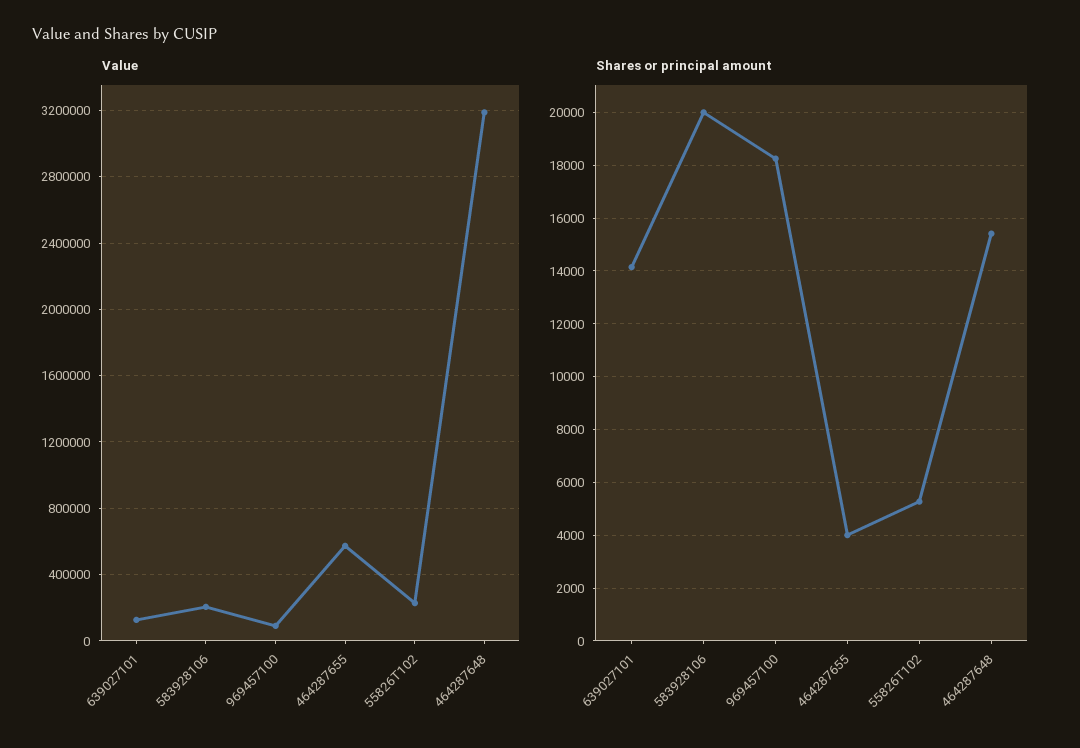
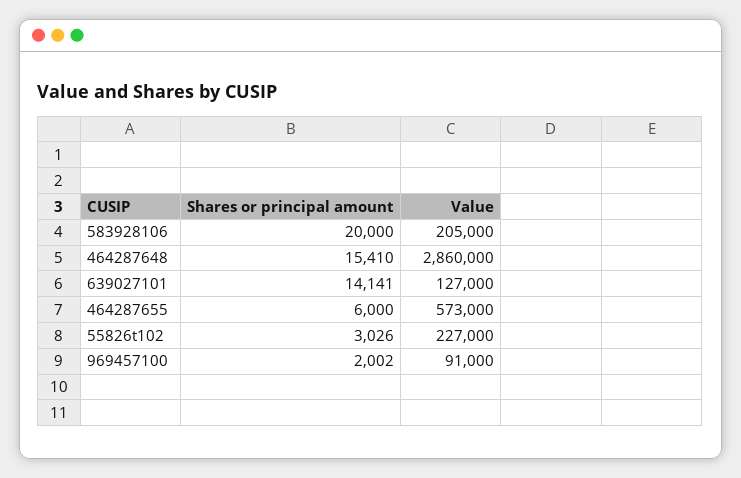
  {
    "Value": {
      "639027101": 127000,
      "583928106": 205000,
      "969457100": 91000,
      "464287655": 573000,
      "55826T102": 227000,
-     "464287648": 3200000
+     "464287648": 2860000
    },
    "Shares or principal amount": {
      "639027101": 14141,
      "583928106": 20000,
-     "969457100": 18250,
+     "969457100": 2002,
-     "464287655": 4000,
+     "464287655": 6000,
-     "55826T102": 5250,
+     "55826T102": 3026,
      "464287648": 15410
    }
  }

